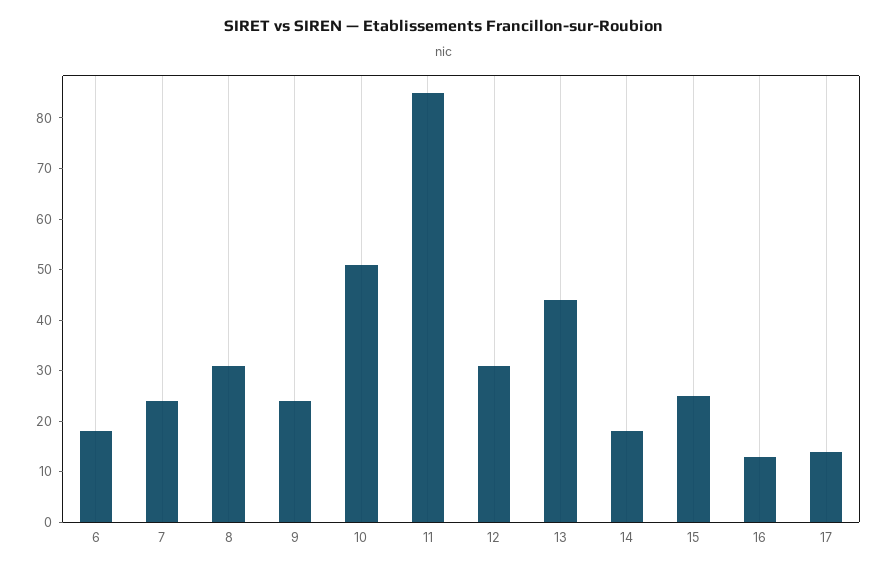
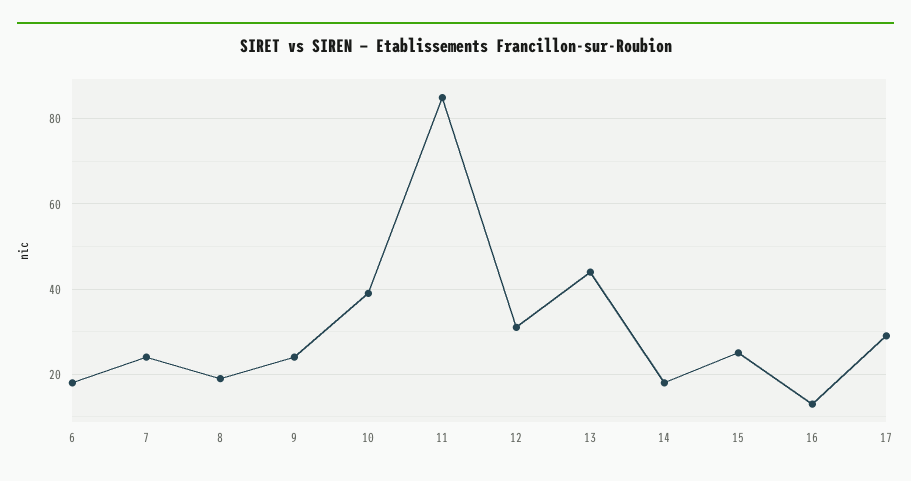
  {
    "6": 20,
    "7": 25,
-   "8": 30,
+   "8": 20,
    "9": 25,
-   "10": 50,
+   "10": 40,
    "11": 85,
    "12": 30,
    "13": 45,
    "14": 20,
    "15": 25,
    "16": 15,
-   "17": 15
+   "17": 30
  }

